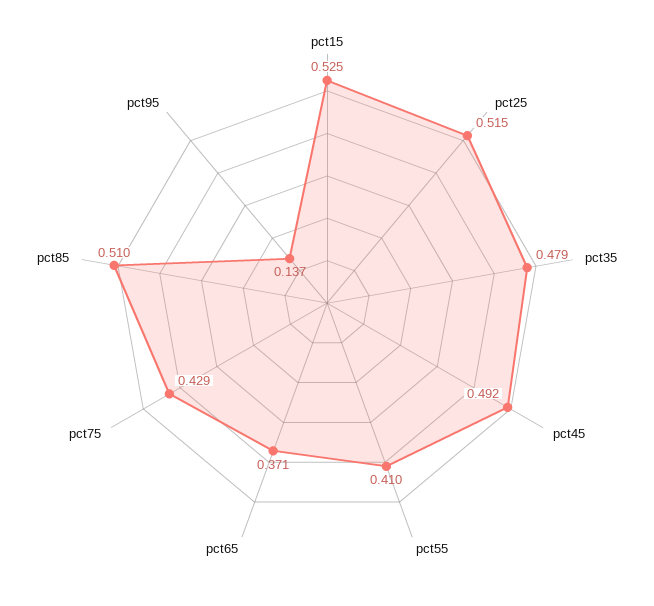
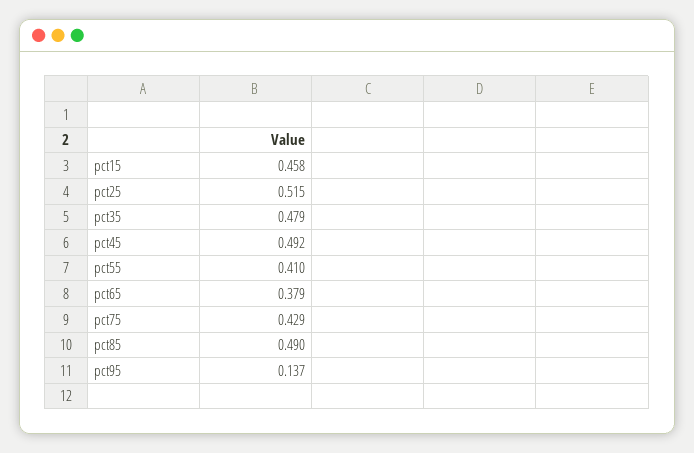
  {
-   "pct15": 0.525,
+   "pct15": 0.458,
    "pct25": 0.515,
    "pct35": 0.479,
    "pct45": 0.492,
    "pct55": 0.41,
-   "pct65": 0.371,
+   "pct65": 0.379,
    "pct75": 0.429,
-   "pct85": 0.51,
+   "pct85": 0.49,
    "pct95": 0.137
  }

